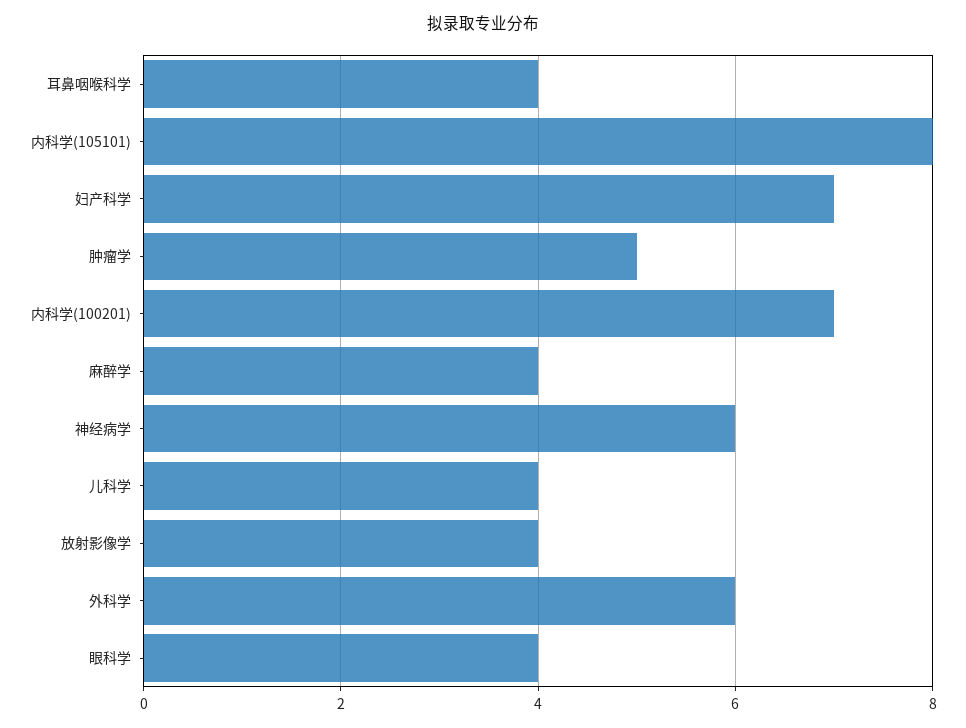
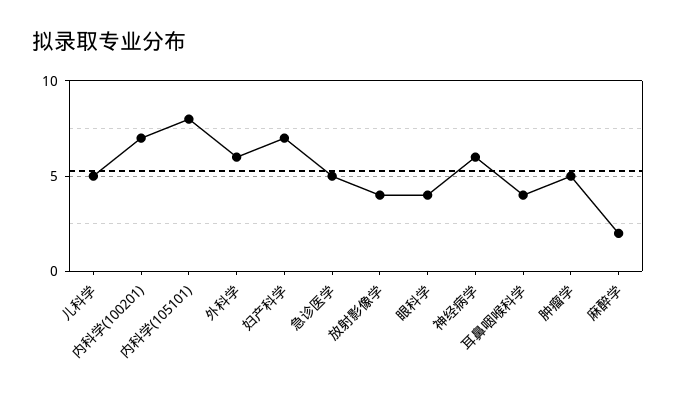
  {
    "耳鼻咽喉科学": 4,
    "内科学(105101)": 8,
    "妇产科学": 7,
    "肿瘤学": 5,
    "内科学(100201)": 7,
-   "麻醉学": 4,
+   "麻醉学": 2,
    "神经病学": 6,
-   "儿科学": 4,
+   "儿科学": 5,
    "放射影像学": 4,
    "外科学": 6,
-   "眼科学": 4
+   "眼科学": 4,
+   "急诊医学": 5
  }

